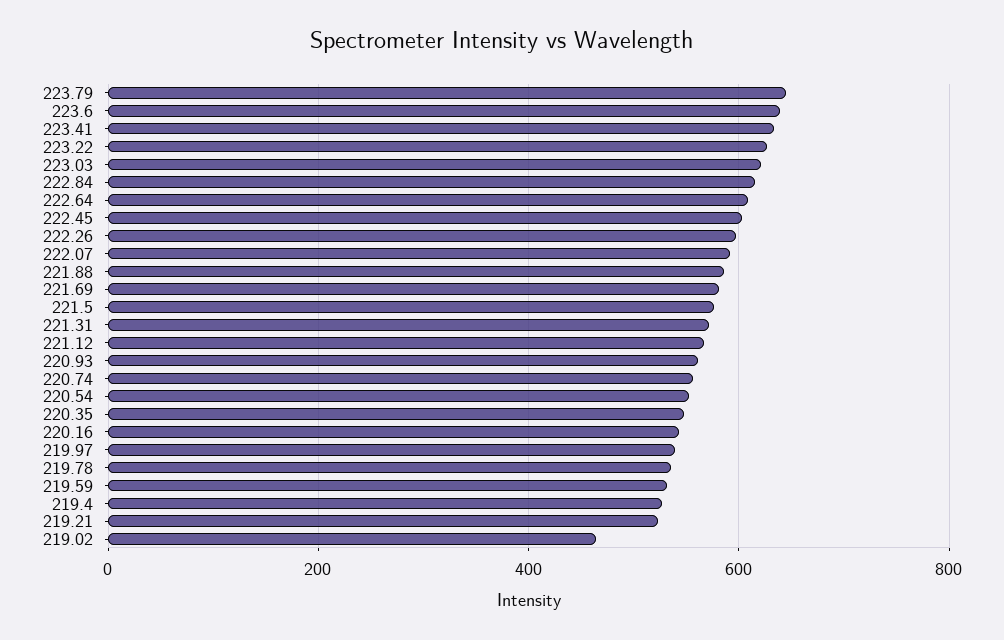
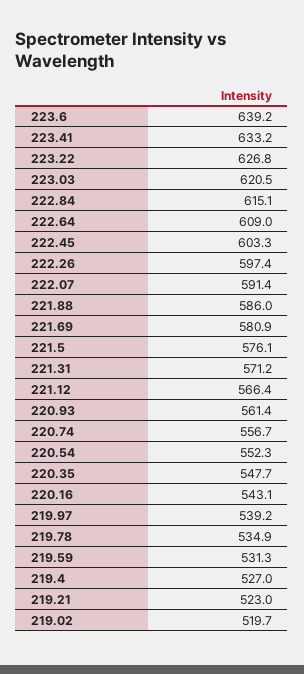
  {
-   "223.79": 640,
    "223.6": 639.2,
    "223.41": 633.2,
    "223.22": 626.8,
    "223.03": 620.5,
    "222.84": 615.1,
    "222.64": 609,
    "222.45": 603.3,
    "222.26": 597.4,
    "222.07": 591.4,
    "221.88": 586,
    "221.69": 580.9,
    "221.5": 576.1,
    "221.31": 571.2,
    "221.12": 566.4,
    "220.93": 561.4,
    "220.74": 556.7,
    "220.54": 552.3,
    "220.35": 547.7,
    "220.16": 543.1,
    "219.97": 539.2,
    "219.78": 534.9,
    "219.59": 531.3,
    "219.4": 527,
    "219.21": 523,
-   "219.02": 460
+   "219.02": 519.7
  }

